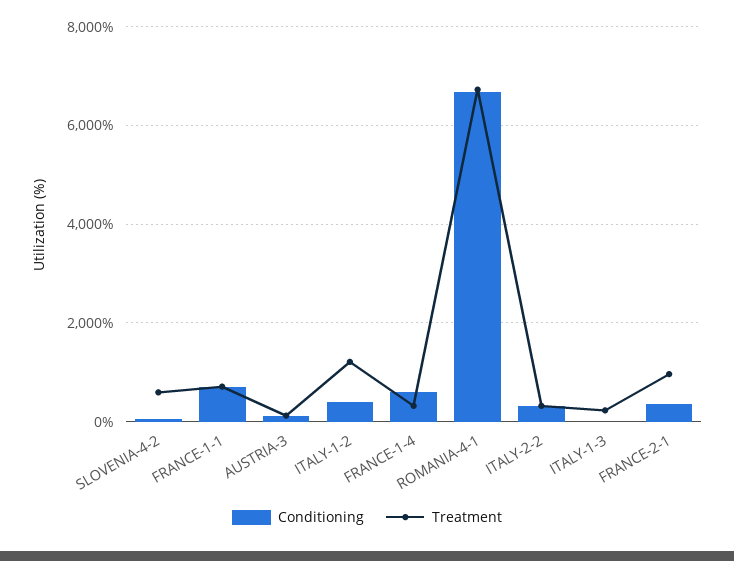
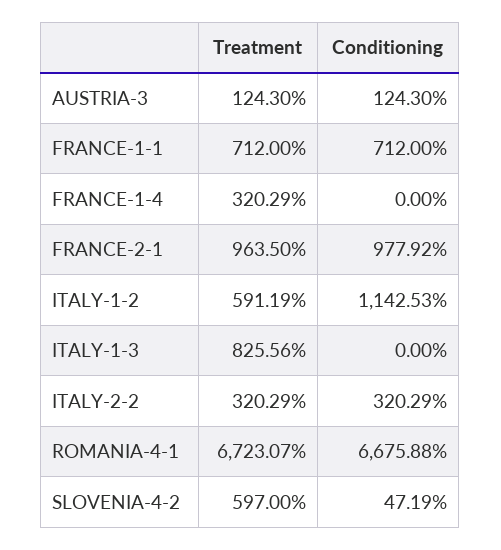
  {
    "Conditioning": {
      "SLOVENIA-4-2": 47.19,
      "FRANCE-1-1": 712,
      "AUSTRIA-3": 124.3,
-     "ITALY-1-2": 400,
+     "ITALY-1-2": 1142.53,
-     "FRANCE-1-4": 600,
+     "FRANCE-1-4": 0,
      "ROMANIA-4-1": 6675.88,
      "ITALY-2-2": 320.29,
      "ITALY-1-3": 0,
-     "FRANCE-2-1": 400
+     "FRANCE-2-1": 977.92
    },
    "Treatment": {
      "SLOVENIA-4-2": 597,
      "FRANCE-1-1": 712,
      "AUSTRIA-3": 124.3,
-     "ITALY-1-2": 1200,
+     "ITALY-1-2": 591.19,
      "FRANCE-1-4": 320.29,
      "ROMANIA-4-1": 6723.07,
      "ITALY-2-2": 320.29,
-     "ITALY-1-3": 200,
+     "ITALY-1-3": 825.56,
      "FRANCE-2-1": 963.5
    }
  }

